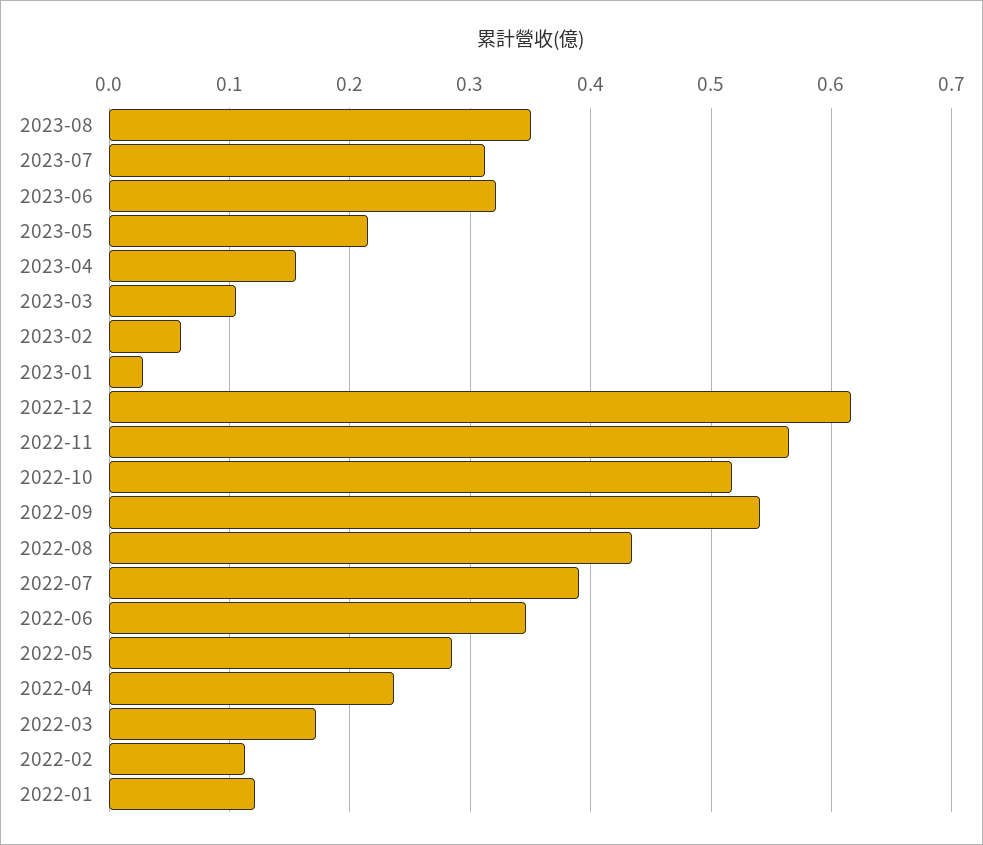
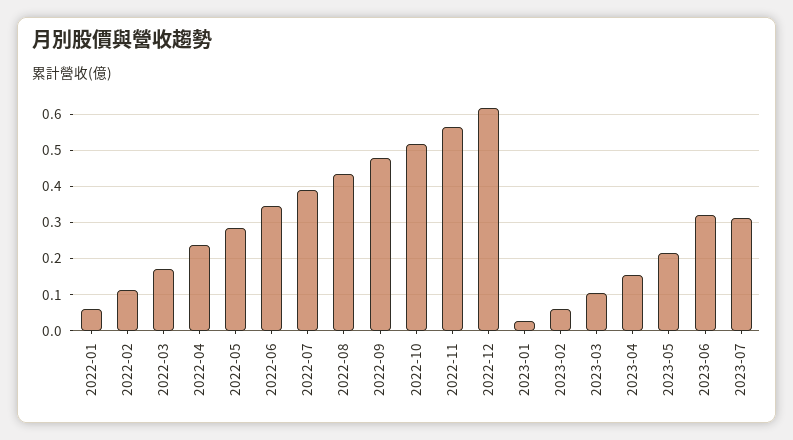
  {
-   "2023-08": 0.35,
    "2023-07": 0.31,
    "2023-06": 0.32,
    "2023-05": 0.22,
    "2023-04": 0.16,
    "2023-03": 0.11,
    "2023-02": 0.06,
    "2023-01": 0.03,
    "2022-12": 0.62,
    "2022-11": 0.57,
    "2022-10": 0.52,
-   "2022-09": 0.54,
+   "2022-09": 0.48,
    "2022-08": 0.43,
    "2022-07": 0.39,
    "2022-06": 0.35,
    "2022-05": 0.29,
    "2022-04": 0.24,
    "2022-03": 0.17,
    "2022-02": 0.11,
-   "2022-01": 0.12
+   "2022-01": 0.06
  }

